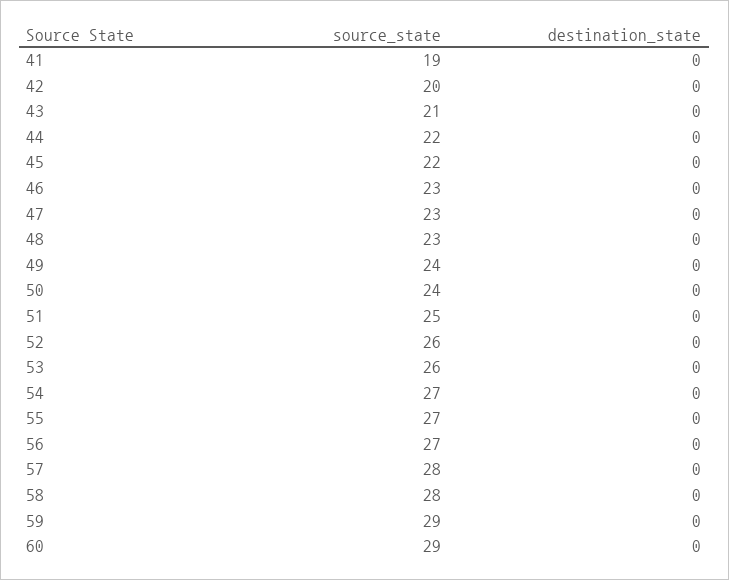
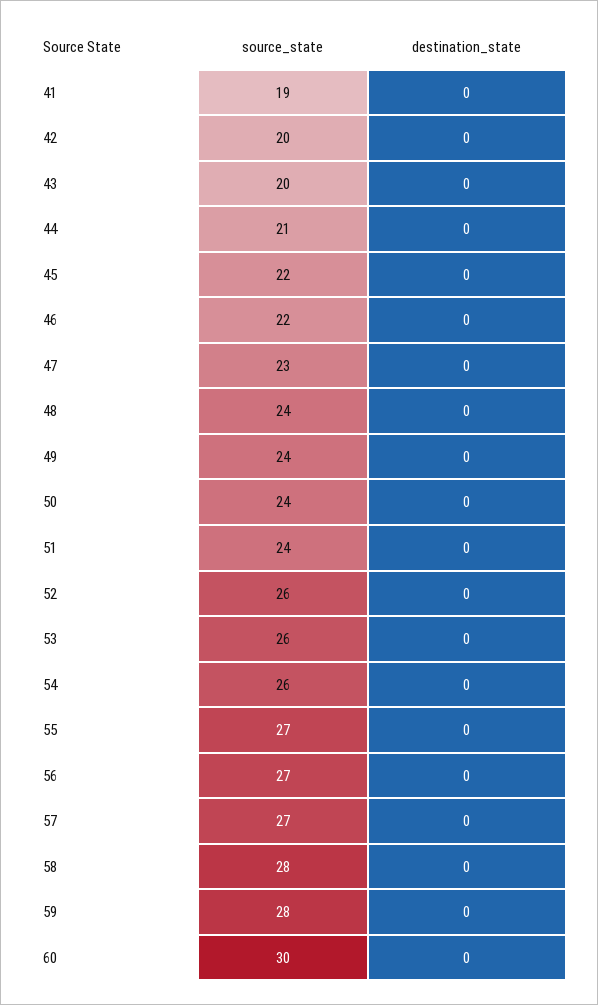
  {
    "source_state": {
      "41": 19,
      "42": 20,
-     "43": 21,
+     "43": 20,
-     "44": 22,
+     "44": 21,
      "45": 22,
-     "46": 23,
+     "46": 22,
      "47": 23,
-     "48": 23,
+     "48": 24,
      "49": 24,
      "50": 24,
-     "51": 25,
+     "51": 24,
      "52": 26,
      "53": 26,
-     "54": 27,
+     "54": 26,
      "55": 27,
      "56": 27,
-     "57": 28,
+     "57": 27,
      "58": 28,
-     "59": 29,
+     "59": 28,
-     "60": 29
+     "60": 30
    },
    "destination_state": {
      "41": 0,
      "42": 0,
      "43": 0,
      "44": 0,
      "45": 0,
      "46": 0,
      "47": 0,
      "48": 0,
      "49": 0,
      "50": 0,
      "51": 0,
      "52": 0,
      "53": 0,
      "54": 0,
      "55": 0,
      "56": 0,
      "57": 0,
      "58": 0,
      "59": 0,
      "60": 0
    }
  }

